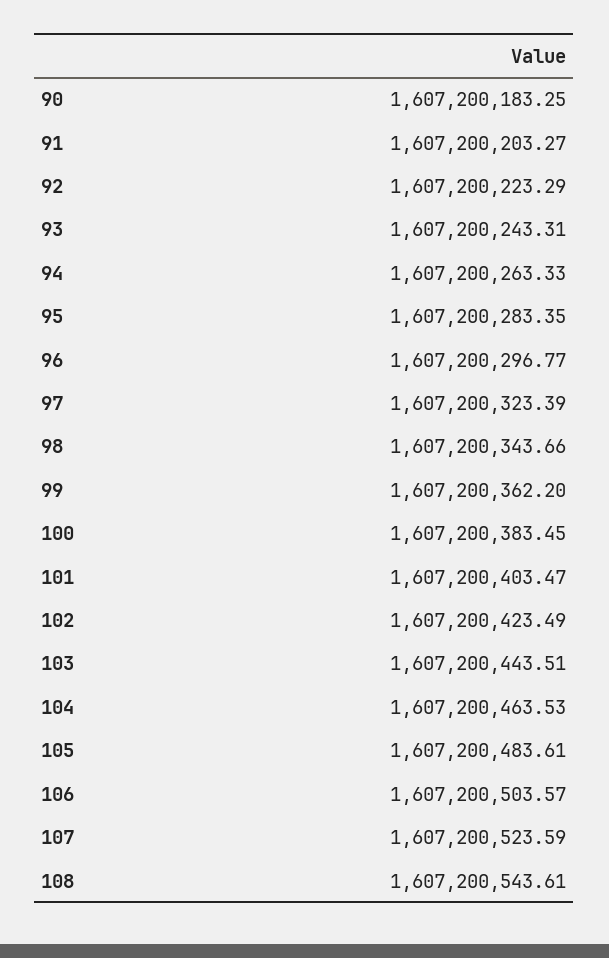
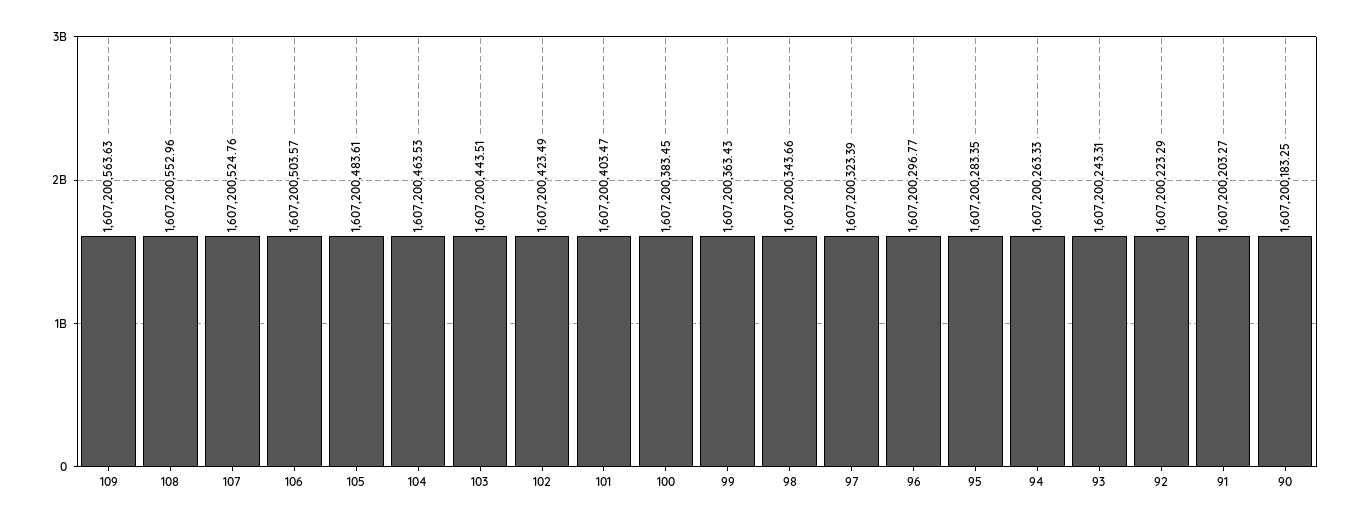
  {
    "90": 1607200183.25,
    "91": 1607200203.27,
    "92": 1607200223.29,
    "93": 1607200243.31,
    "94": 1607200263.33,
    "95": 1607200283.35,
    "96": 1607200296.77,
    "97": 1607200323.39,
    "98": 1607200343.66,
-   "99": 1607200362.2,
+   "99": 1607200363.43,
    "100": 1607200383.45,
    "101": 1607200403.47,
    "102": 1607200423.49,
    "103": 1607200443.51,
    "104": 1607200463.53,
    "105": 1607200483.61,
    "106": 1607200503.57,
-   "107": 1607200523.59,
+   "107": 1607200524.76,
-   "108": 1607200543.61
+   "108": 1607200552.96,
+   "109": 1607200563.63
  }

